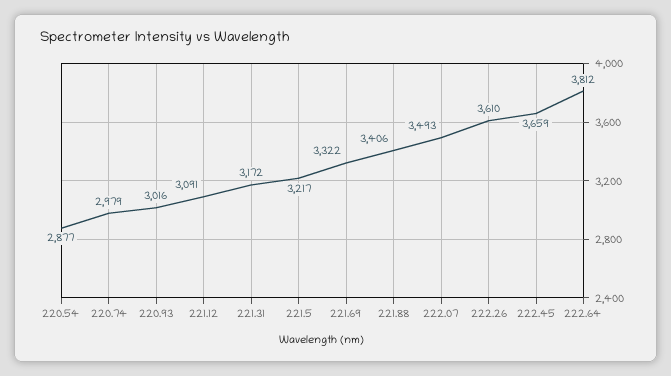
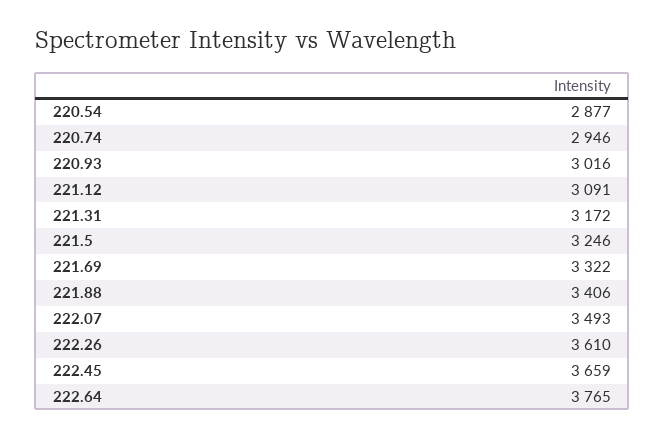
  {
    "220.54": 2877,
-   "220.74": 2979,
+   "220.74": 2946,
    "220.93": 3016,
    "221.12": 3091,
    "221.31": 3172,
-   "221.5": 3217,
+   "221.5": 3246,
    "221.69": 3322,
    "221.88": 3406,
    "222.07": 3493,
    "222.26": 3610,
    "222.45": 3659,
-   "222.64": 3812
+   "222.64": 3765
  }

